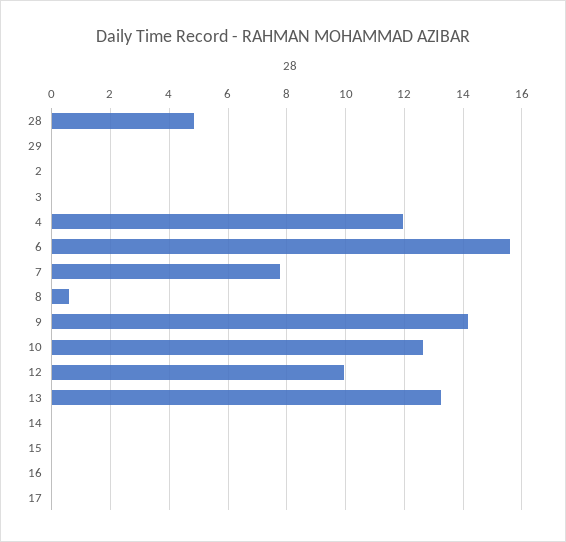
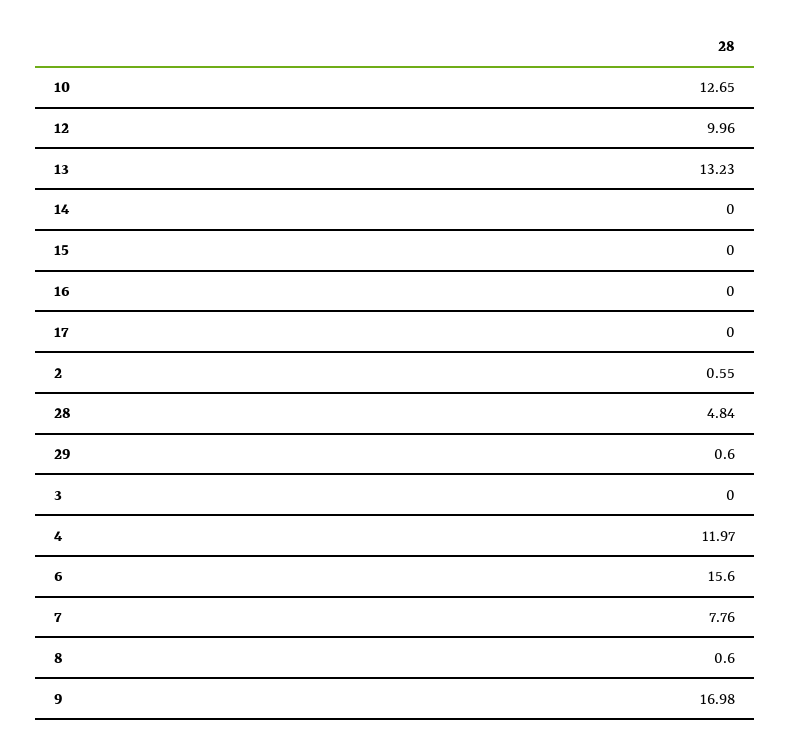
  {
    "28": 4.84,
-   "29": 0,
+   "29": 0.6,
-   "2": 0,
+   "2": 0.55,
    "3": 0,
    "4": 11.97,
    "6": 15.6,
    "7": 7.76,
    "8": 0.6,
-   "9": 14.25,
+   "9": 16.98,
    "10": 12.65,
    "12": 9.96,
    "13": 13.23,
    "14": 0,
    "15": 0,
    "16": 0,
    "17": 0
  }

